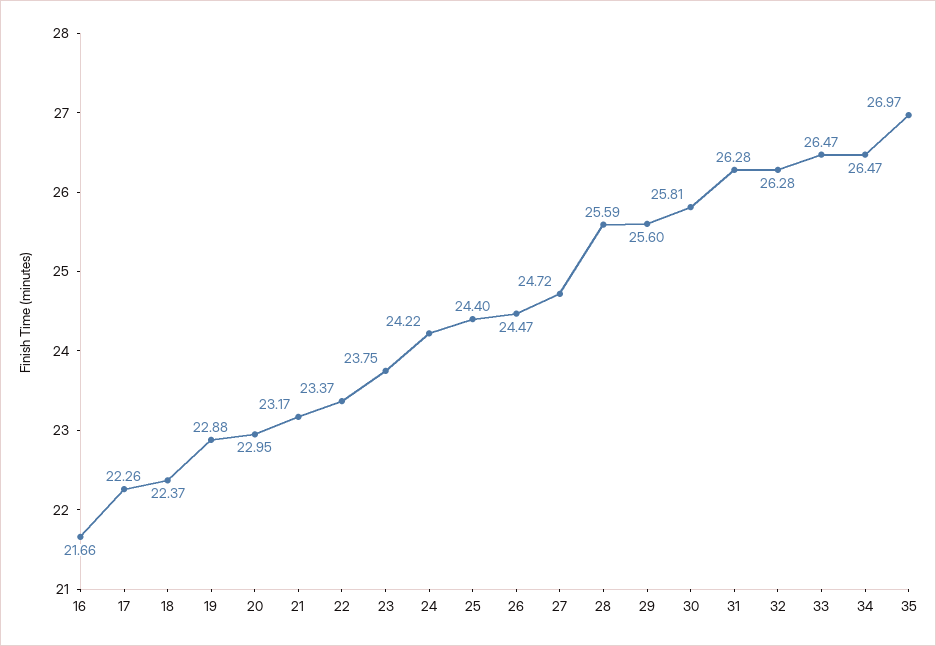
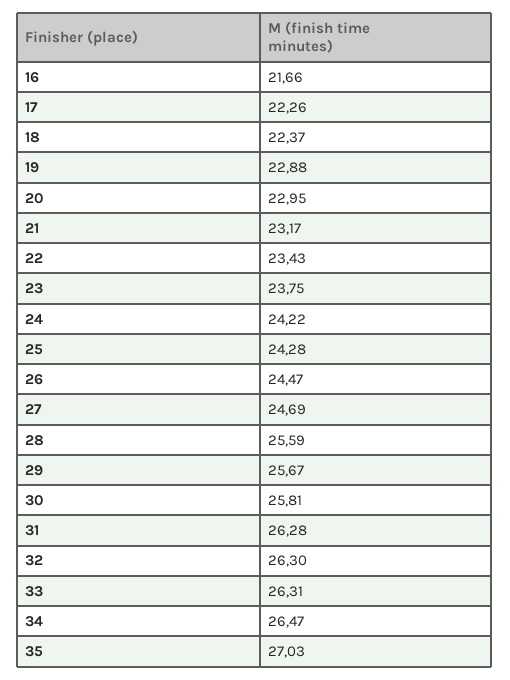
  {
    "16": 21.66,
    "17": 22.26,
    "18": 22.37,
    "19": 22.88,
    "20": 22.95,
    "21": 23.17,
-   "22": 23.37,
+   "22": 23.43,
    "23": 23.75,
    "24": 24.22,
-   "25": 24.4,
+   "25": 24.28,
    "26": 24.47,
-   "27": 24.72,
+   "27": 24.69,
    "28": 25.59,
-   "29": 25.6,
+   "29": 25.67,
    "30": 25.81,
    "31": 26.28,
-   "32": 26.28,
+   "32": 26.3,
-   "33": 26.47,
+   "33": 26.31,
    "34": 26.47,
-   "35": 26.97
+   "35": 27.03
  }

